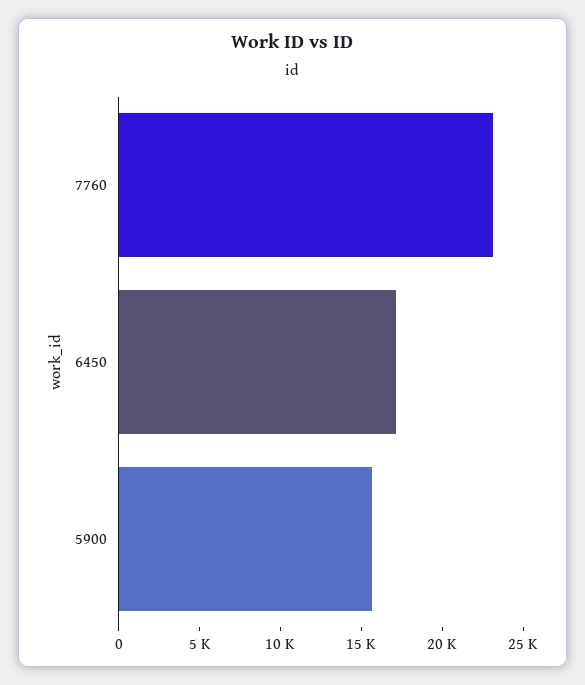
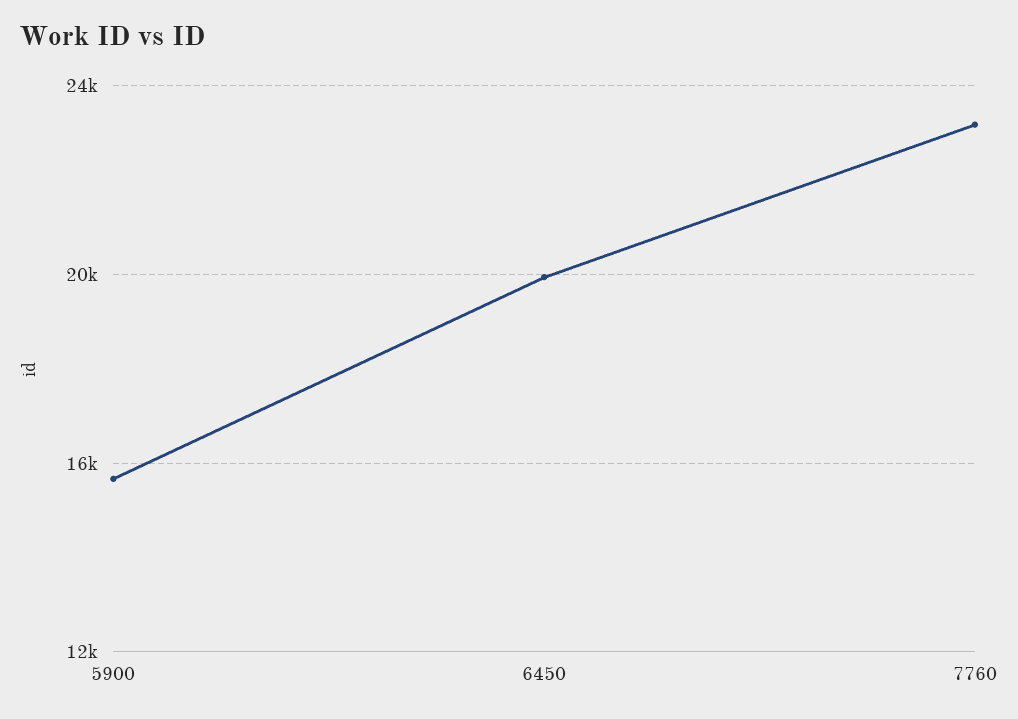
  {
    "7760": 23000,
-   "6450": 17000,
+   "6450": 20000,
    "5900": 15500
  }

